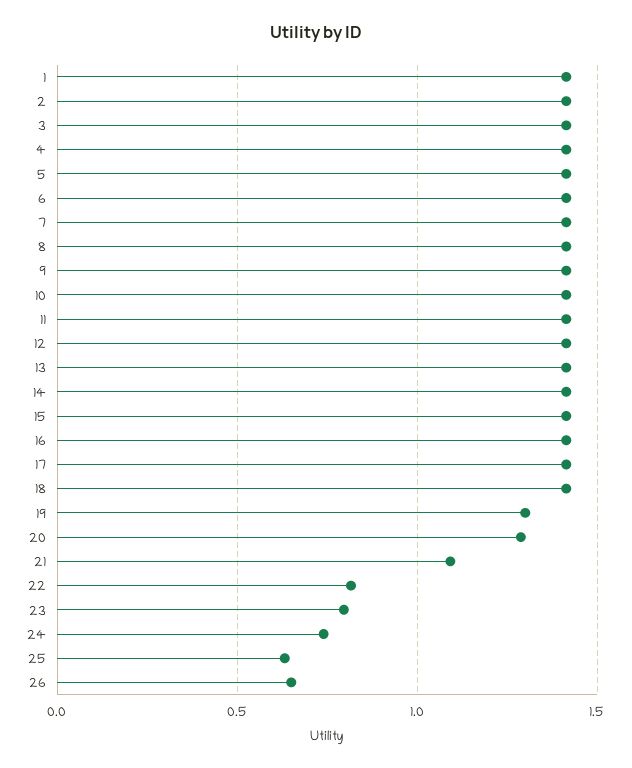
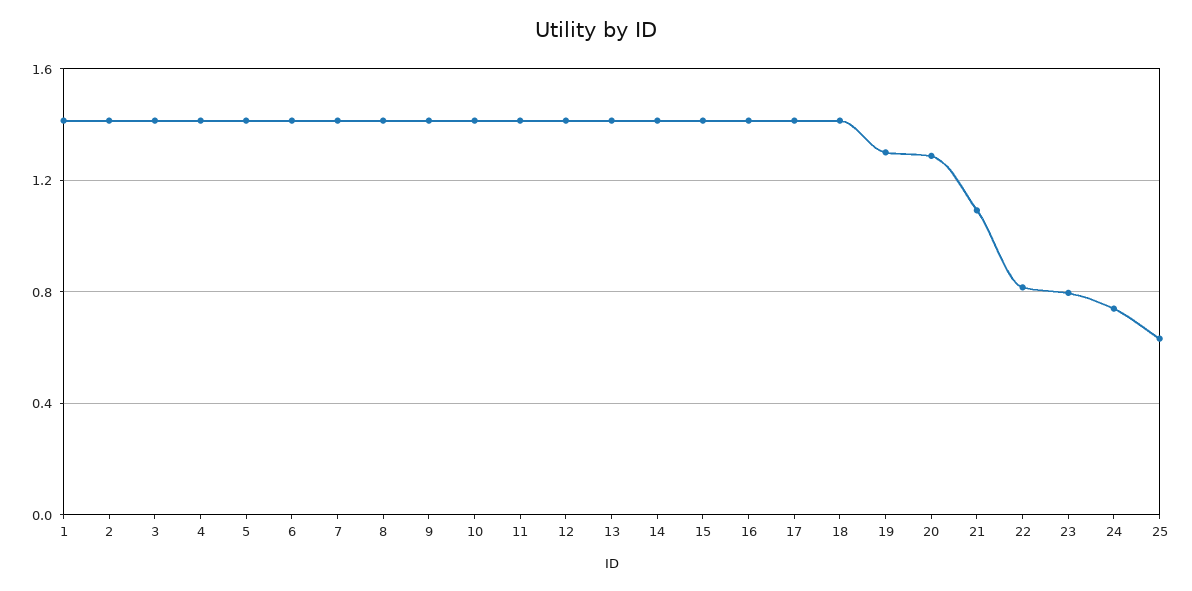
  {
    "1": 1.4,
    "2": 1.4,
    "3": 1.4,
    "4": 1.4,
    "5": 1.4,
    "6": 1.4,
    "7": 1.4,
    "8": 1.4,
    "9": 1.4,
    "10": 1.4,
    "11": 1.4,
    "12": 1.4,
    "13": 1.4,
    "14": 1.4,
    "15": 1.4,
    "16": 1.4,
    "17": 1.4,
    "18": 1.4,
    "19": 1.3,
    "20": 1.3,
    "21": 1.1,
    "22": 0.8,
    "23": 0.8,
    "24": 0.75,
-   "25": 0.65,
+   "25": 0.65
-   "26": 0.65
  }

